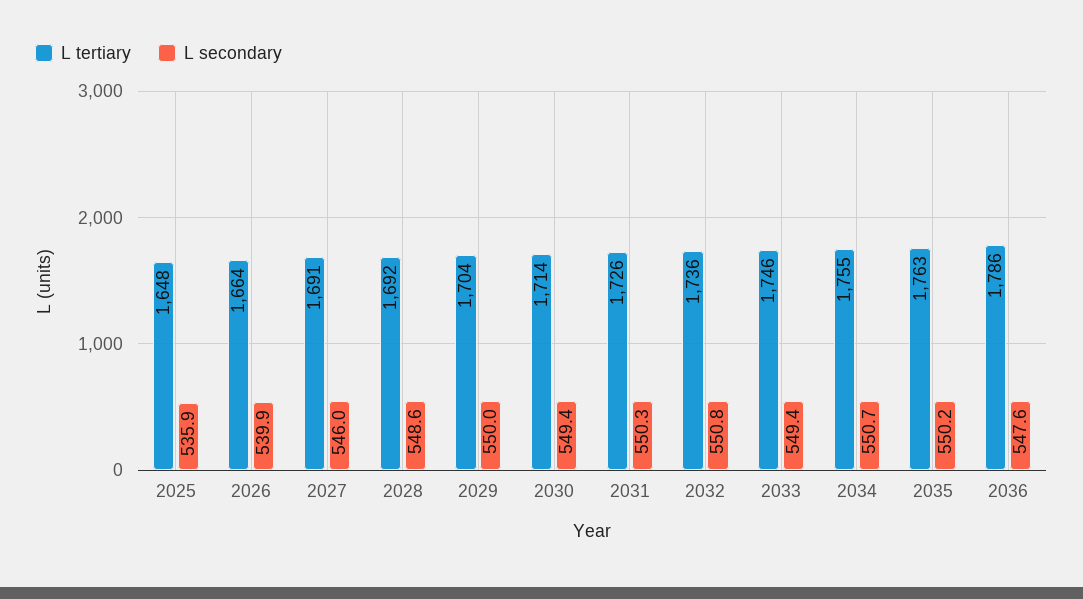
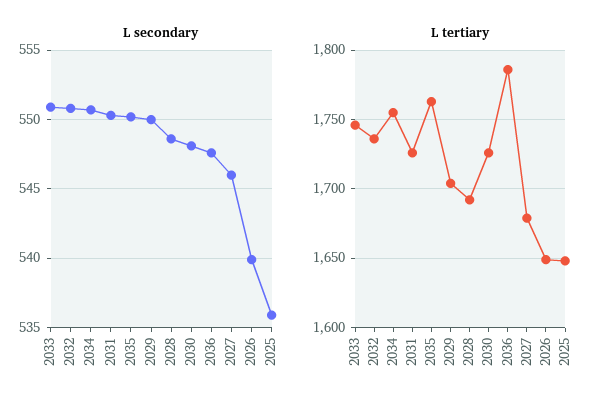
  {
    "L tertiary": {
      "2025": 1648,
-     "2026": 1664,
+     "2026": 1650,
-     "2027": 1691,
+     "2027": 1680,
      "2028": 1692,
      "2029": 1704,
-     "2030": 1714,
+     "2030": 1725,
      "2031": 1726,
      "2032": 1736,
      "2033": 1746,
      "2034": 1755,
      "2035": 1763,
      "2036": 1786
    },
    "L secondary": {
      "2025": 535.9,
      "2026": 539.9,
      "2027": 546,
      "2028": 548.6,
      "2029": 550,
-     "2030": 549.4,
+     "2030": 548,
      "2031": 550.3,
      "2032": 550.8,
-     "2033": 549.4,
+     "2033": 551,
      "2034": 550.7,
      "2035": 550.2,
      "2036": 547.6
    }
  }

